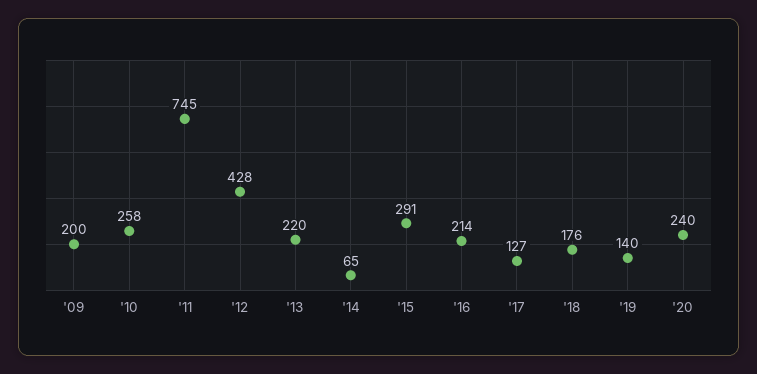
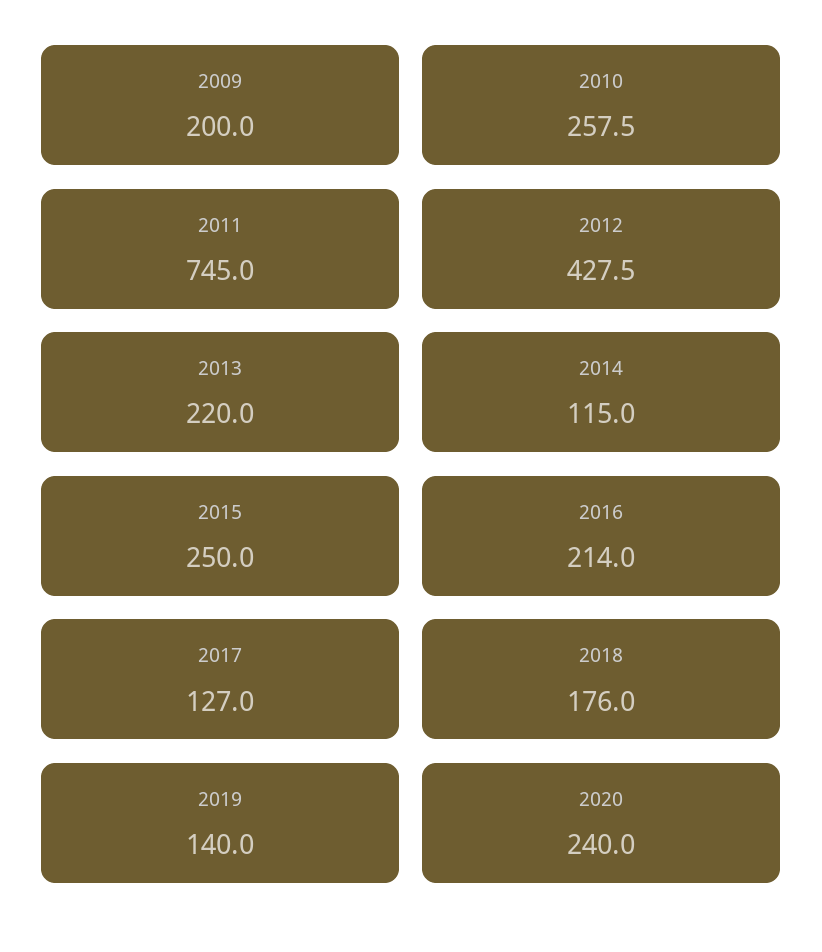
  {
    "'09": 200,
    "'10": 257.5,
    "'11": 745,
    "'12": 427.5,
    "'13": 220,
-   "'14": 65,
+   "'14": 115,
-   "'15": 291,
+   "'15": 250,
    "'16": 214,
    "'17": 127,
    "'18": 176,
    "'19": 140,
    "'20": 240
  }

